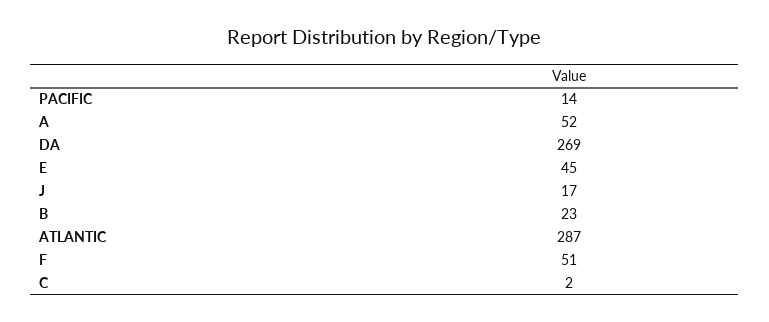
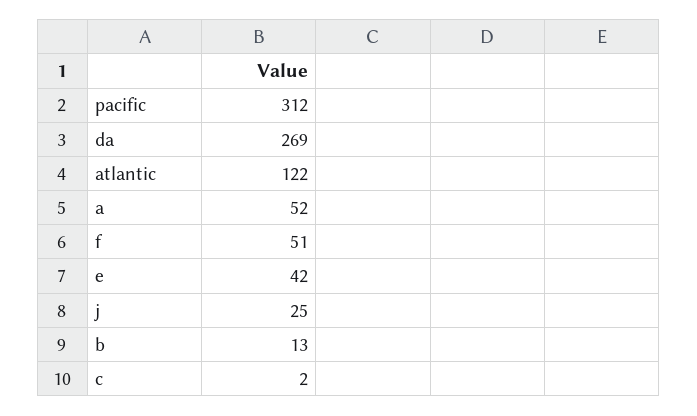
  {
-   "PACIFIC": 14,
+   "PACIFIC": 312,
    "A": 52,
    "DA": 269,
-   "E": 45,
+   "E": 42,
-   "J": 17,
+   "J": 25,
-   "B": 23,
+   "B": 13,
-   "ATLANTIC": 287,
+   "ATLANTIC": 122,
    "F": 51,
    "C": 2
  }

